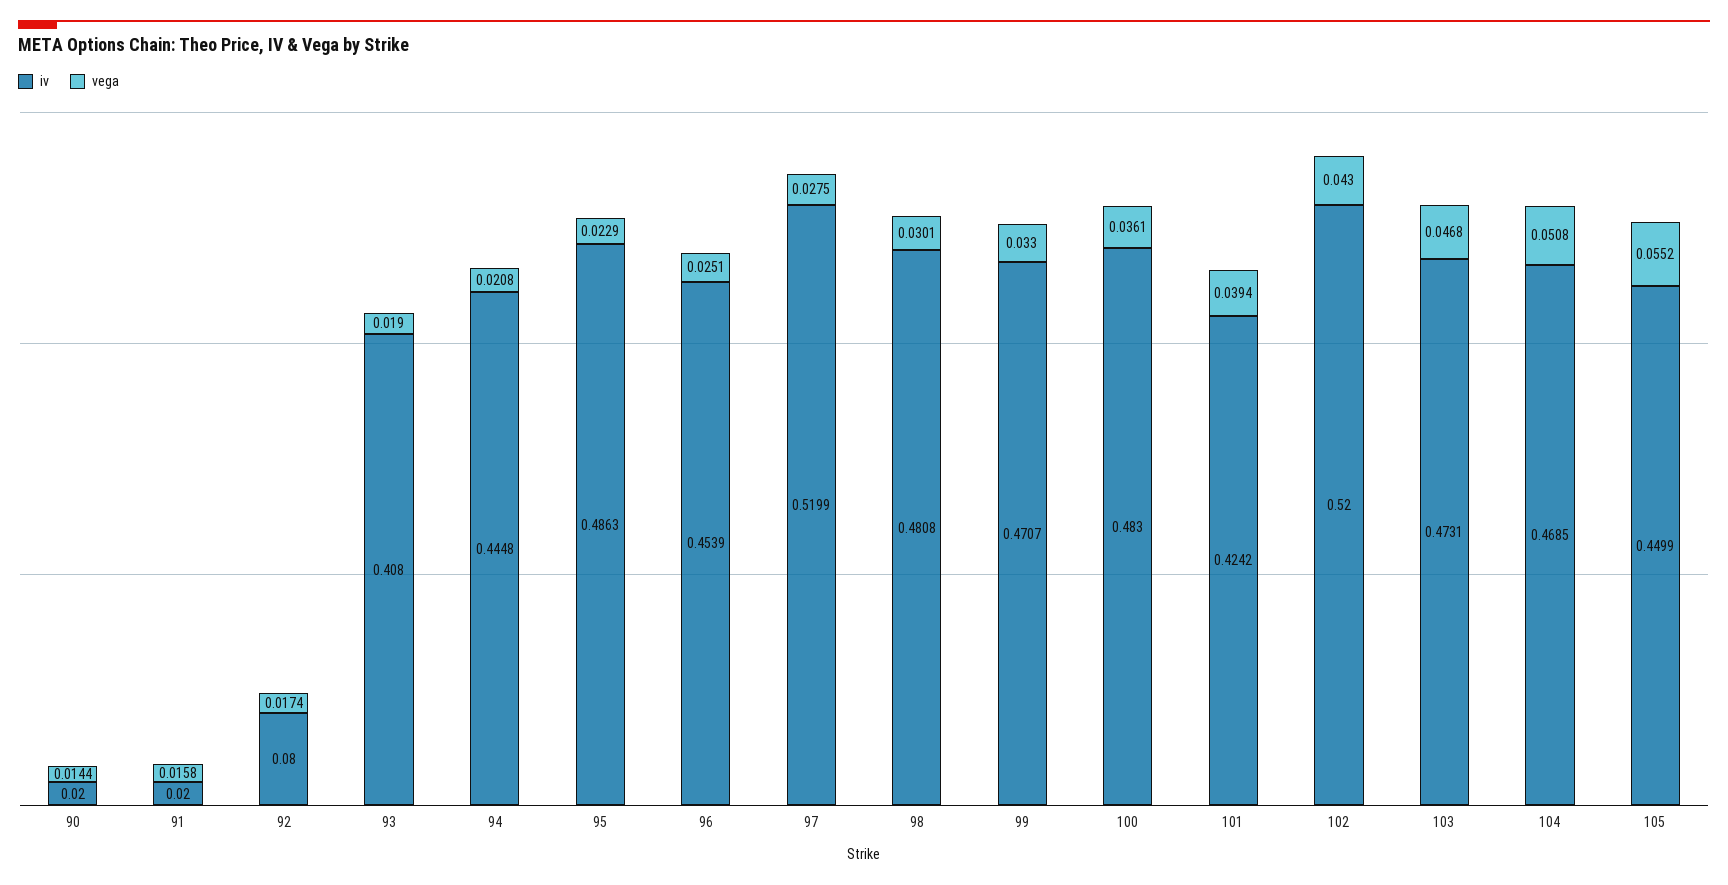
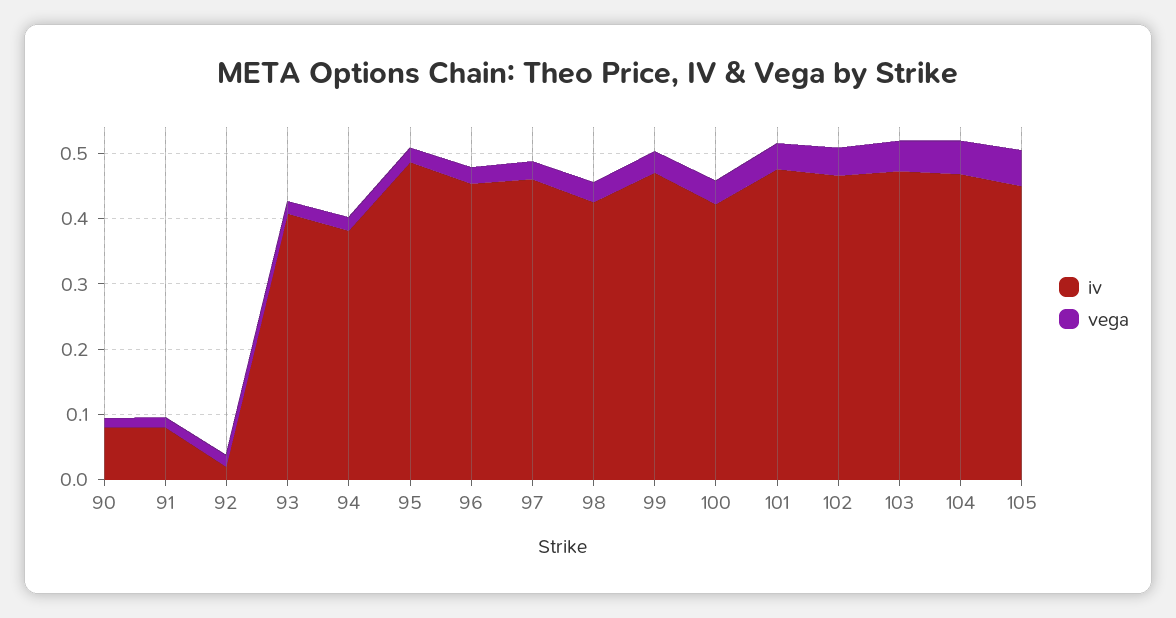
  {
    "iv": {
-     "90": 0.02,
+     "90": 0.08,
-     "91": 0.02,
+     "91": 0.08,
-     "92": 0.08,
+     "92": 0.02,
      "93": 0.408,
-     "94": 0.4448,
+     "94": 0.38,
      "95": 0.4863,
      "96": 0.4539,
-     "97": 0.5199,
+     "97": 0.46,
-     "98": 0.4808,
+     "98": 0.42,
      "99": 0.4707,
-     "100": 0.483,
+     "100": 0.42,
-     "101": 0.4242,
+     "101": 0.48,
-     "102": 0.52,
+     "102": 0.46,
      "103": 0.4731,
      "104": 0.4685,
      "105": 0.4499
    },
    "vega": {
      "90": 0.0144,
      "91": 0.0158,
      "92": 0.0174,
      "93": 0.019,
      "94": 0.0208,
      "95": 0.0229,
      "96": 0.0251,
      "97": 0.0275,
      "98": 0.0301,
      "99": 0.033,
      "100": 0.0361,
      "101": 0.0394,
      "102": 0.043,
      "103": 0.0468,
      "104": 0.0508,
      "105": 0.0552
    }
  }

